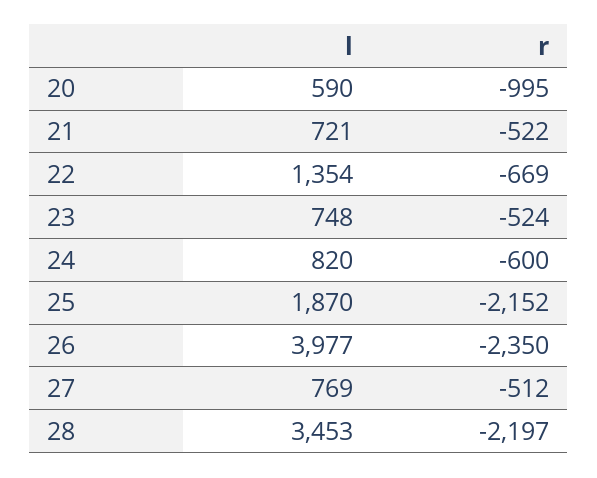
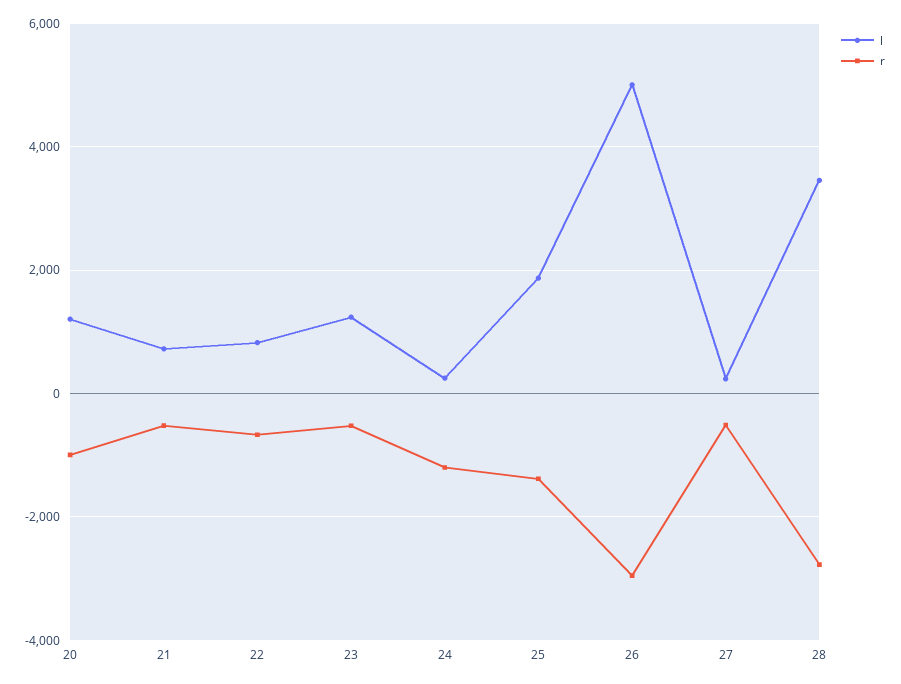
  {
    "l": {
-     "20": 590,
+     "20": 1200,
      "21": 721,
-     "22": 1354,
+     "22": 800,
-     "23": 748,
+     "23": 1200,
-     "24": 820,
+     "24": 200,
      "25": 1870,
-     "26": 3977,
+     "26": 5000,
-     "27": 769,
+     "27": 200,
      "28": 3453
    },
    "r": {
      "20": -995,
      "21": -522,
      "22": -669,
      "23": -524,
-     "24": -600,
+     "24": -1200,
-     "25": -2152,
+     "25": -1400,
-     "26": -2350,
+     "26": -3000,
      "27": -512,
-     "28": -2197
+     "28": -2800
    }
  }

